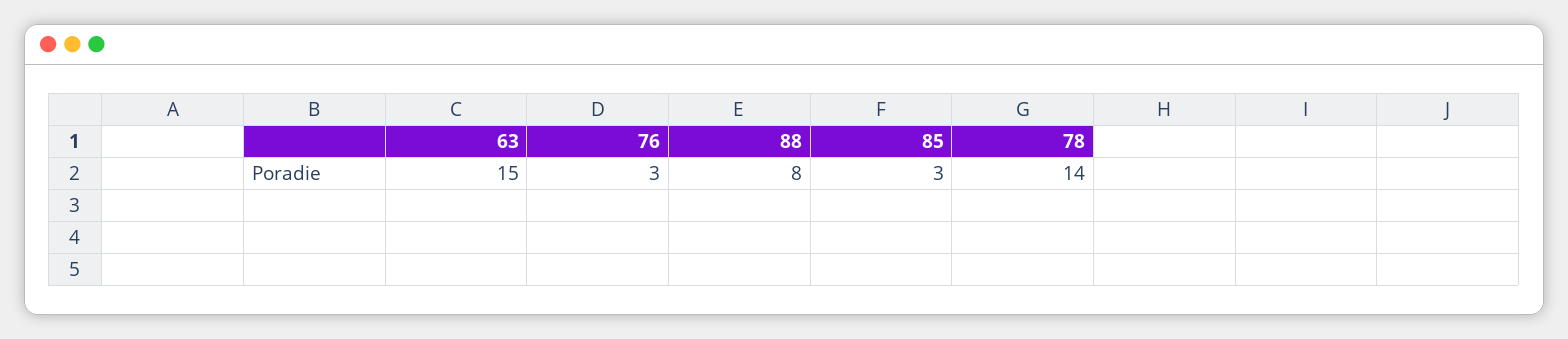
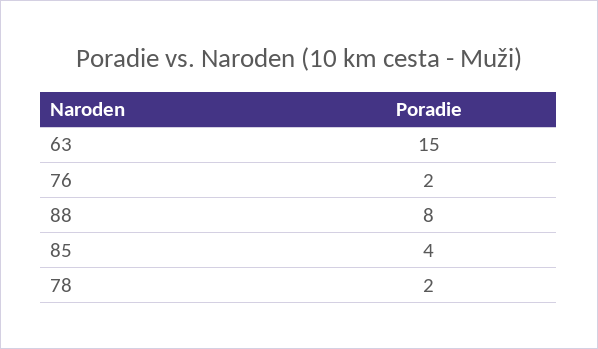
  {
    "63": 15,
-   "76": 3,
+   "76": 2,
    "88": 8,
-   "85": 3,
+   "85": 4,
-   "78": 14
+   "78": 2
  }

